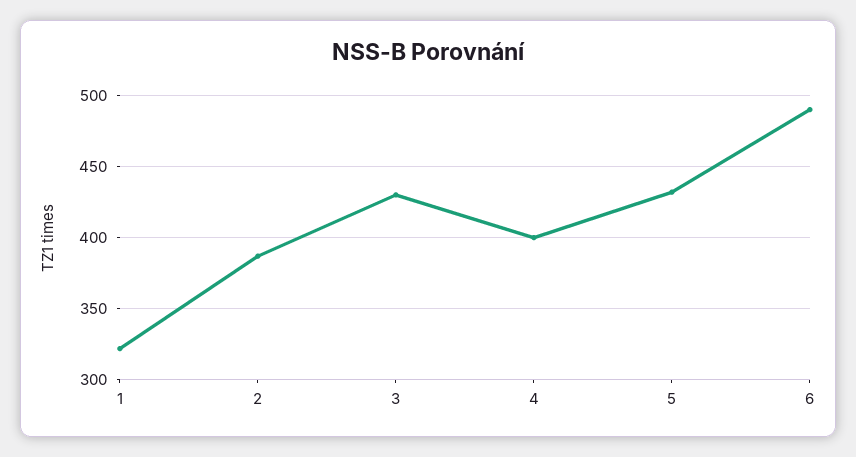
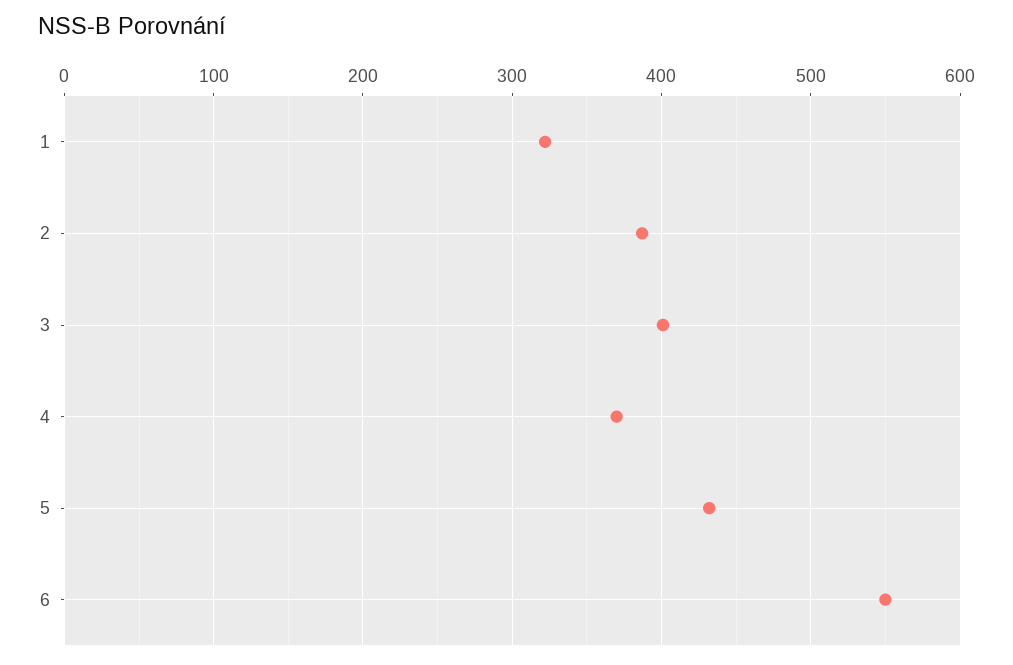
  {
    "1": 320,
    "2": 385,
-   "3": 430,
+   "3": 400,
-   "4": 400,
+   "4": 370,
    "5": 430,
-   "6": 490
+   "6": 550
  }

